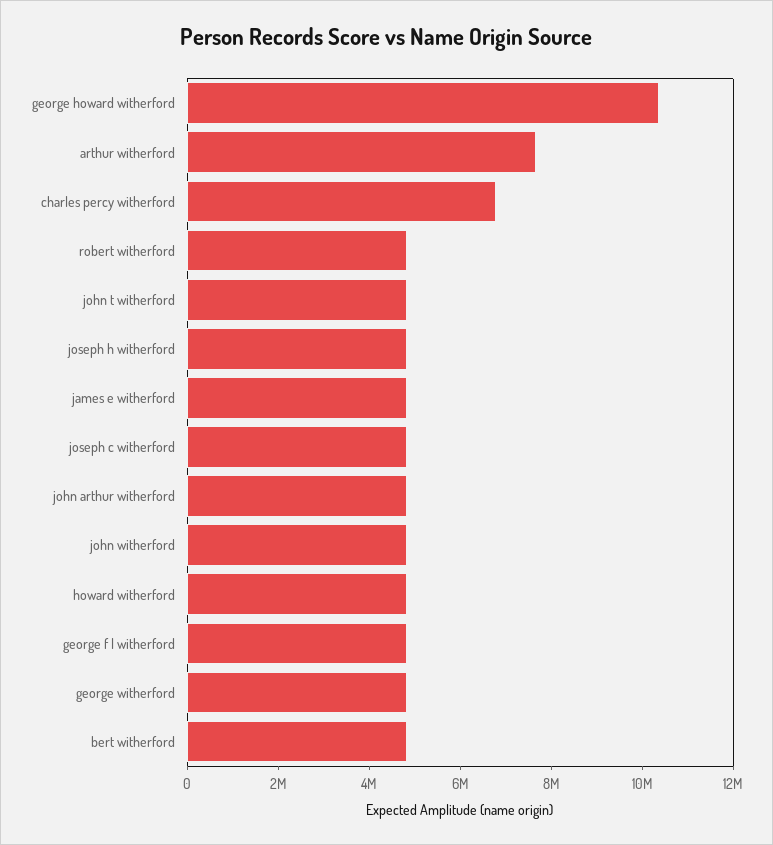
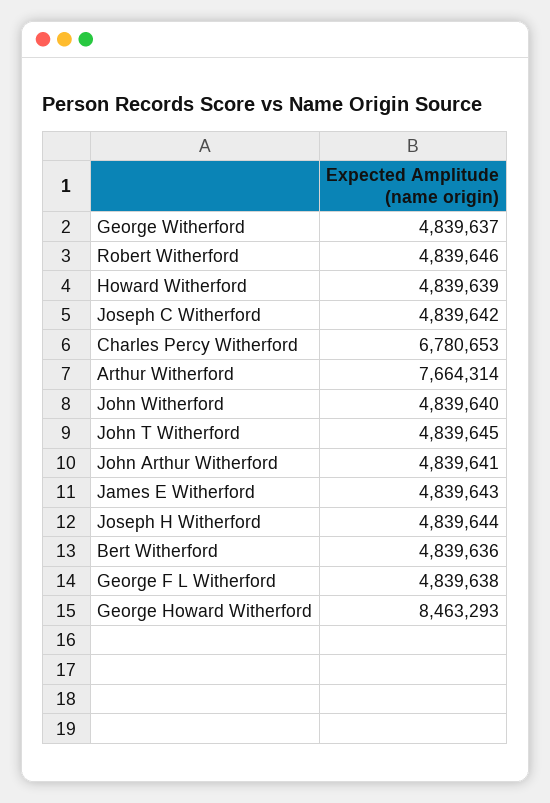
  {
-   "george howard witherford": 10500000,
+   "george howard witherford": 8463293,
    "arthur witherford": 7664314,
    "charles percy witherford": 6780653,
    "robert witherford": 4839646,
    "john t witherford": 4839645,
    "joseph h witherford": 4839644,
    "james e witherford": 4839643,
    "joseph c witherford": 4839642,
    "john arthur witherford": 4839641,
    "john witherford": 4839640,
    "howard witherford": 4839639,
    "george f l witherford": 4839638,
    "george witherford": 4839637,
    "bert witherford": 4839636
  }

